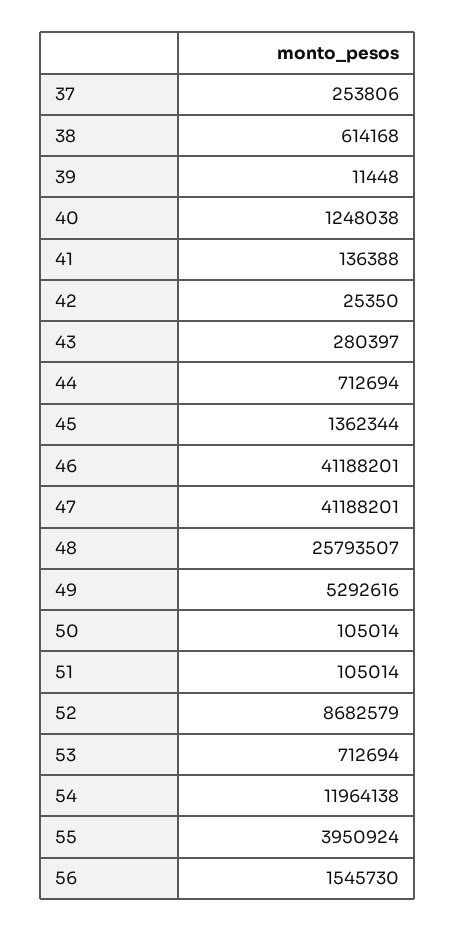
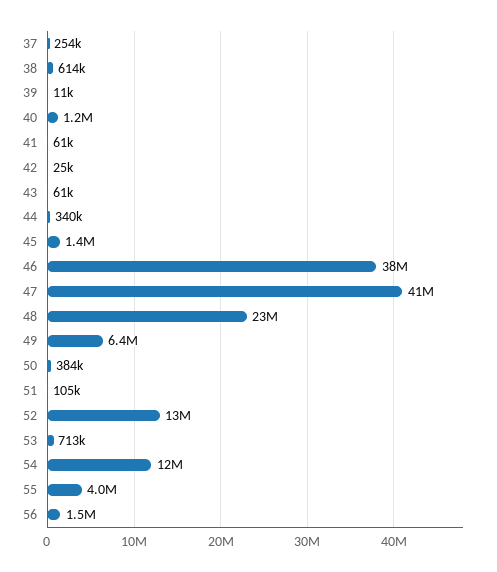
  {
    "37": 253806,
    "38": 614168,
    "39": 11448,
    "40": 1248038,
-   "41": 136388,
+   "41": 61000,
    "42": 25350,
-   "43": 280397,
+   "43": 61000,
-   "44": 712694,
+   "44": 340000,
    "45": 1362344,
-   "46": 41188201,
+   "46": 38000000,
    "47": 41188201,
-   "48": 25793507,
+   "48": 23000000,
-   "49": 5292616,
+   "49": 6400000,
-   "50": 105014,
+   "50": 384000,
    "51": 105014,
-   "52": 8682579,
+   "52": 13000000,
    "53": 712694,
    "54": 11964138,
    "55": 3950924,
    "56": 1545730
  }

